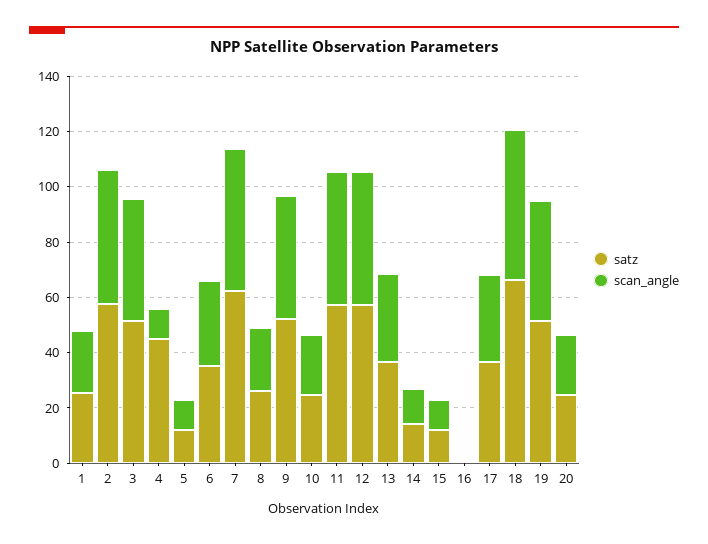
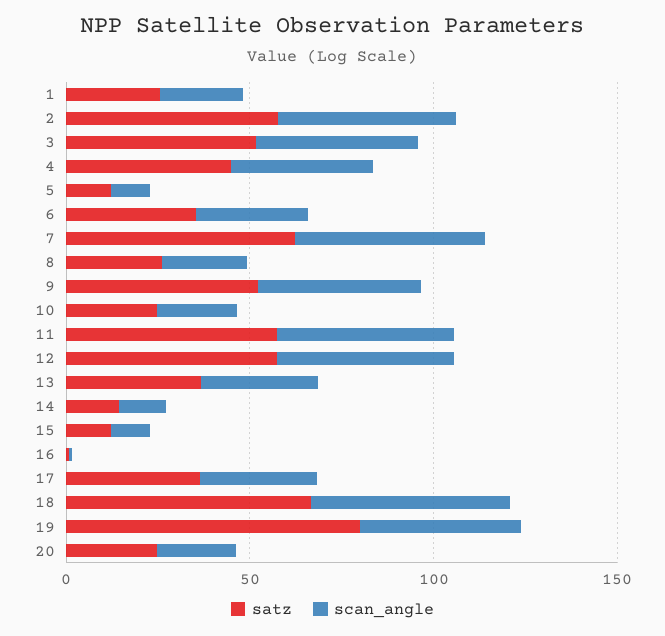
  {
    "satz": {
      "1": 25,
      "2": 60,
      "3": 50,
      "4": 45,
      "5": 10,
      "6": 35,
      "7": 60,
      "8": 25,
      "9": 50,
      "10": 25,
      "11": 55,
      "12": 55,
      "13": 35,
      "14": 15,
      "15": 10,
      "16": 0,
      "17": 35,
      "18": 65,
-     "19": 50,
+     "19": 80,
      "20": 25
    },
    "scan_angle": {
      "1": 20,
      "2": 50,
      "3": 45,
-     "4": 10,
+     "4": 40,
      "5": 10,
      "6": 30,
      "7": 50,
      "8": 25,
      "9": 45,
      "10": 20,
      "11": 50,
      "12": 50,
      "13": 30,
      "14": 15,
      "15": 10,
      "16": 0,
      "17": 30,
      "18": 55,
      "19": 45,
      "20": 20
    }
  }

